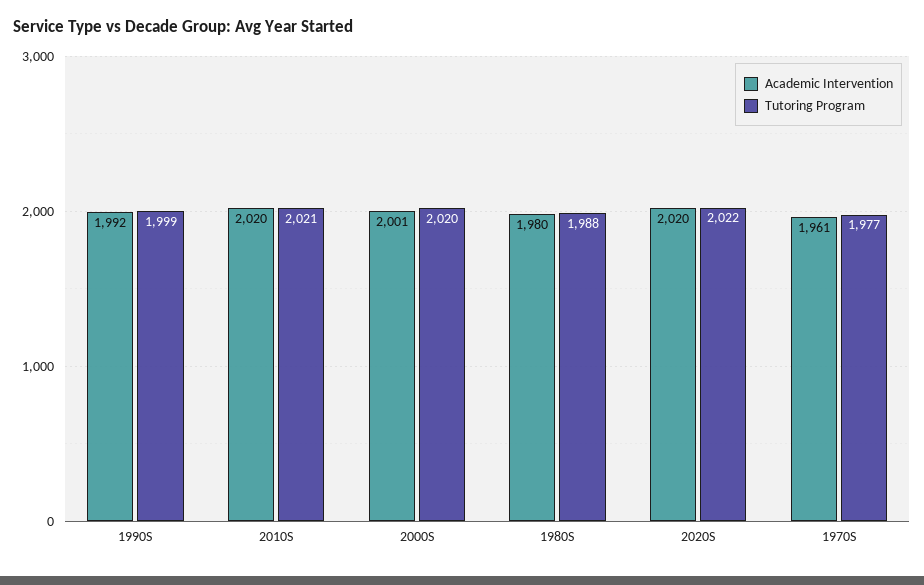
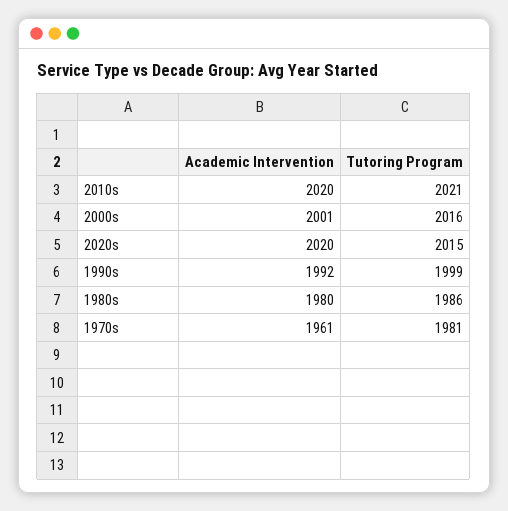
  {
    "Academic Intervention": {
      "1990S": 1992,
      "2010S": 2020,
      "2000S": 2001,
      "1980S": 1980,
      "2020S": 2020,
      "1970S": 1961
    },
    "Tutoring Program": {
      "1990S": 1999,
      "2010S": 2021,
-     "2000S": 2020,
+     "2000S": 2016,
-     "1980S": 1988,
+     "1980S": 1986,
-     "2020S": 2022,
+     "2020S": 2015,
-     "1970S": 1977
+     "1970S": 1981
    }
  }

